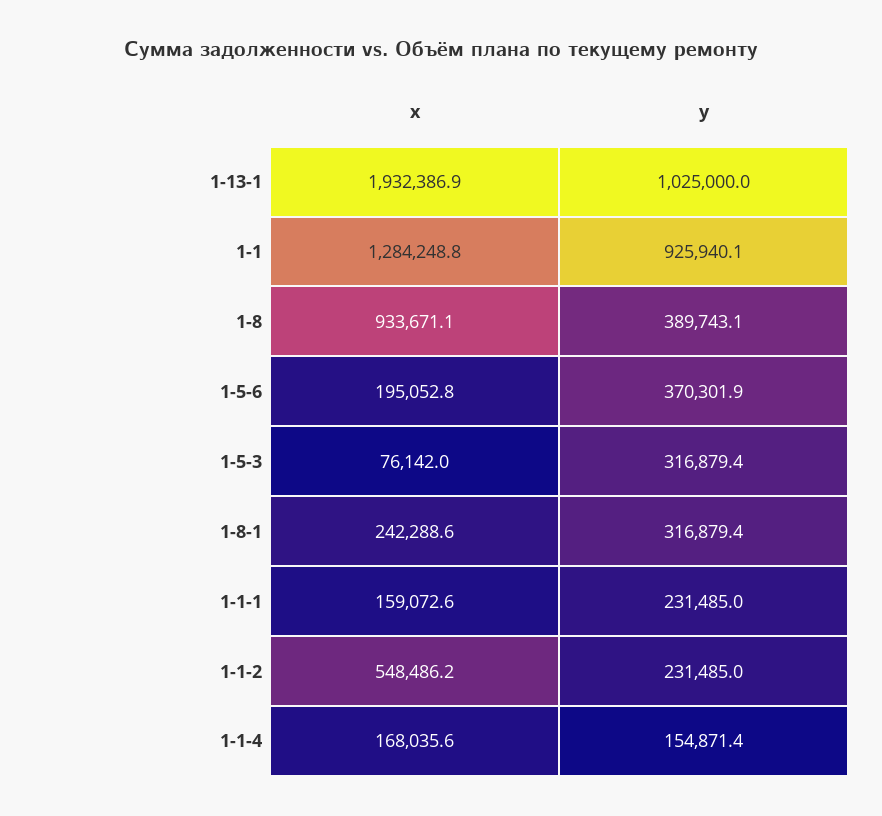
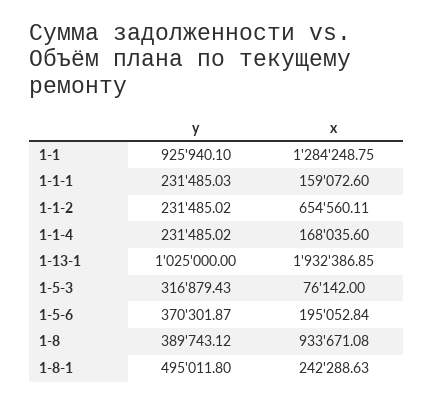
  {
    "x": {
      "1-13-1": 1932386.85,
      "1-1": 1284248.75,
      "1-8": 933671.08,
      "1-5-6": 195052.84,
      "1-5-3": 76142,
      "1-8-1": 242288.63,
      "1-1-1": 159072.6,
-     "1-1-2": 548486.2,
+     "1-1-2": 654560.11,
      "1-1-4": 168035.6
    },
    "y": {
      "1-13-1": 1025000,
      "1-1": 925940.1,
      "1-8": 389743.12,
      "1-5-6": 370301.87,
      "1-5-3": 316879.43,
-     "1-8-1": 316879.4,
+     "1-8-1": 495011.8,
      "1-1-1": 231485.03,
      "1-1-2": 231485.02,
-     "1-1-4": 154871.4
+     "1-1-4": 231485.02
    }
  }

